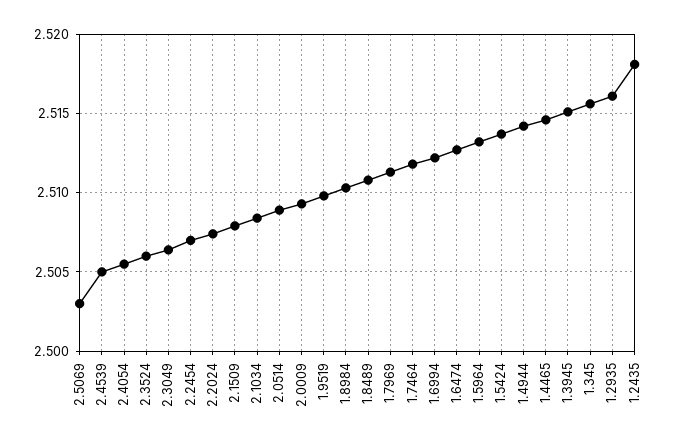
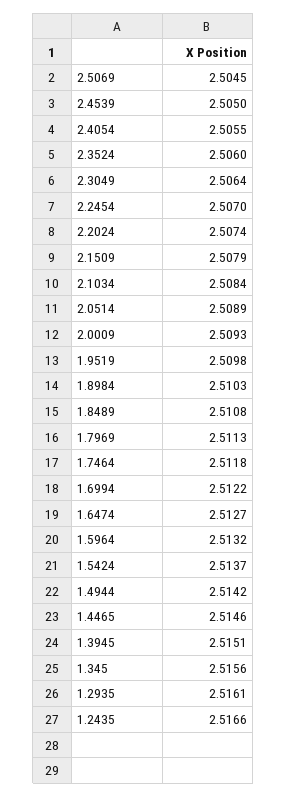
  {
-   "2.5069": 2.503,
+   "2.5069": 2.5045,
    "2.4539": 2.505,
    "2.4054": 2.5055,
    "2.3524": 2.506,
    "2.3049": 2.5064,
    "2.2454": 2.507,
    "2.2024": 2.5074,
    "2.1509": 2.5079,
    "2.1034": 2.5084,
    "2.0514": 2.5089,
    "2.0009": 2.5093,
    "1.9519": 2.5098,
    "1.8984": 2.5103,
    "1.8489": 2.5108,
    "1.7969": 2.5113,
    "1.7464": 2.5118,
    "1.6994": 2.5122,
    "1.6474": 2.5127,
    "1.5964": 2.5132,
    "1.5424": 2.5137,
    "1.4944": 2.5142,
    "1.4465": 2.5146,
    "1.3945": 2.5151,
    "1.345": 2.5156,
    "1.2935": 2.5161,
-   "1.2435": 2.518
+   "1.2435": 2.5166
  }

